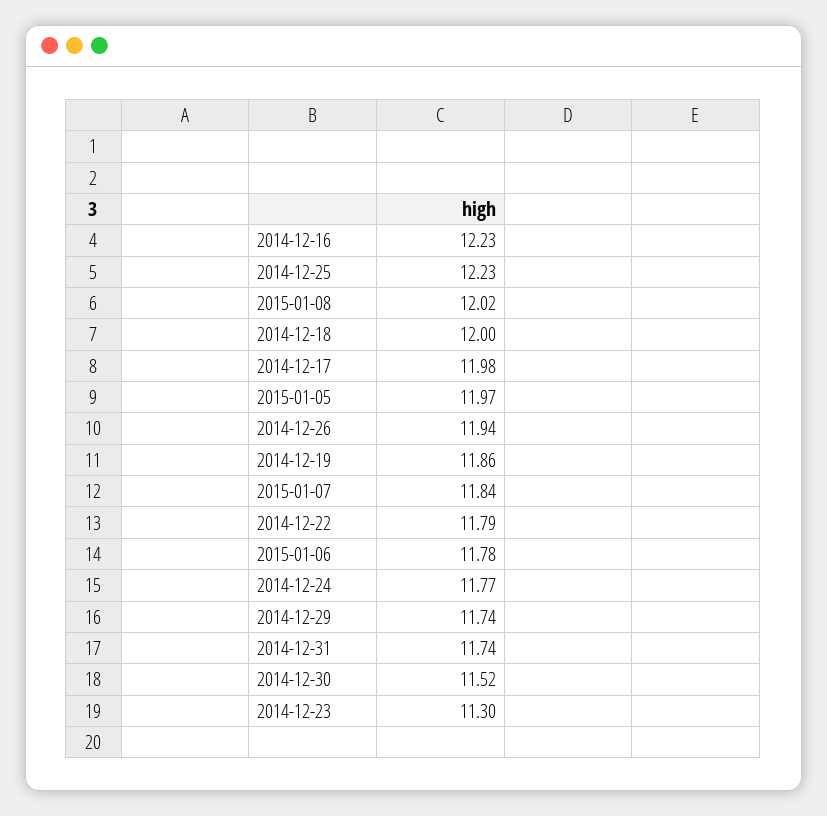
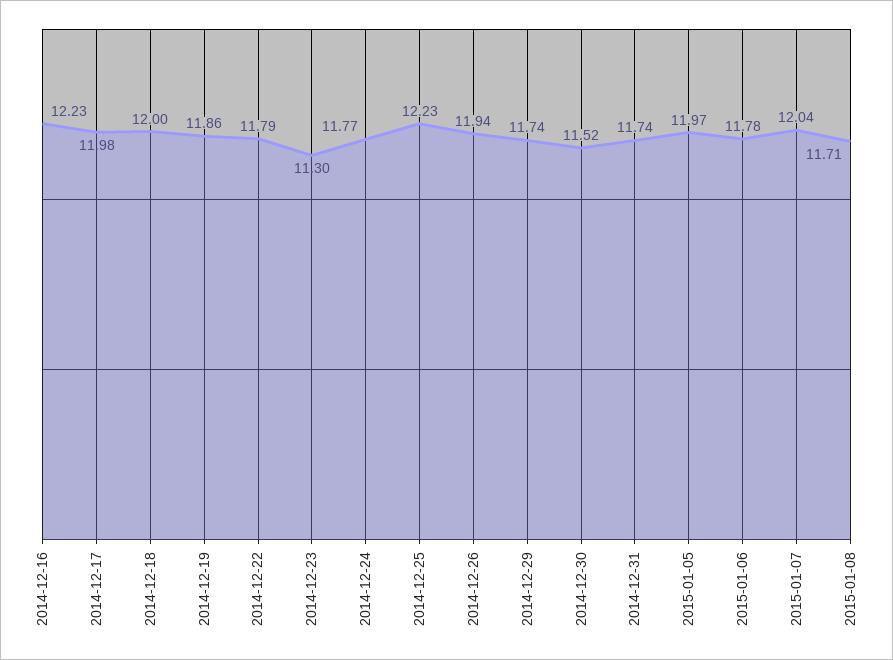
  {
    "2014-12-16": 12.23,
    "2014-12-25": 12.23,
-   "2015-01-08": 12.02,
+   "2015-01-08": 11.71,
    "2014-12-18": 12,
    "2014-12-17": 11.98,
    "2015-01-05": 11.97,
    "2014-12-26": 11.94,
    "2014-12-19": 11.86,
-   "2015-01-07": 11.84,
+   "2015-01-07": 12.04,
    "2014-12-22": 11.79,
    "2015-01-06": 11.78,
    "2014-12-24": 11.77,
    "2014-12-29": 11.74,
    "2014-12-31": 11.74,
    "2014-12-30": 11.52,
    "2014-12-23": 11.3
  }

